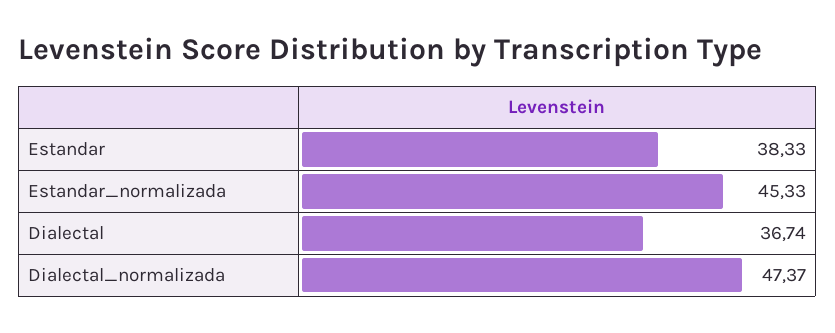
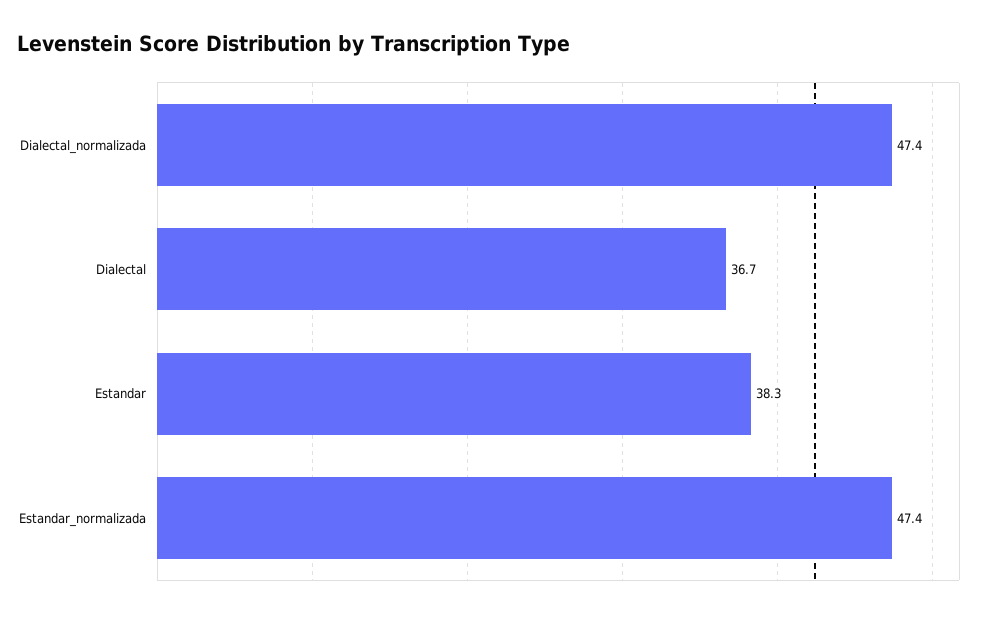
  {
    "Estandar": 38.33,
-   "Estandar_normalizada": 45.33,
+   "Estandar_normalizada": 47.4,
    "Dialectal": 36.74,
    "Dialectal_normalizada": 47.37
  }

